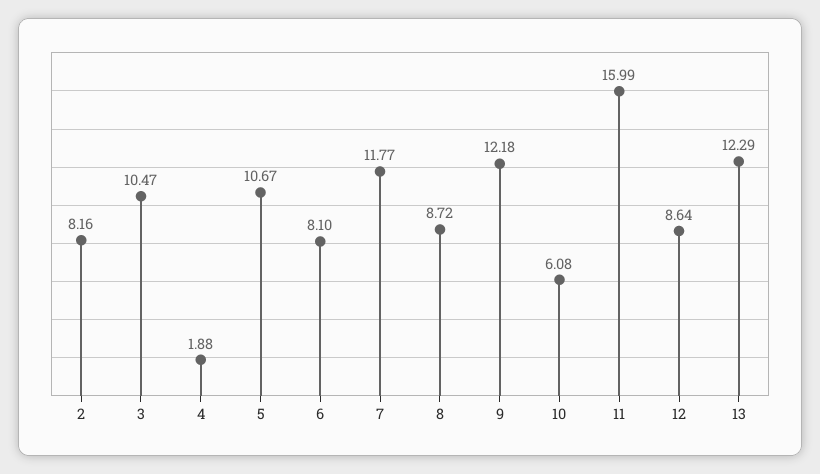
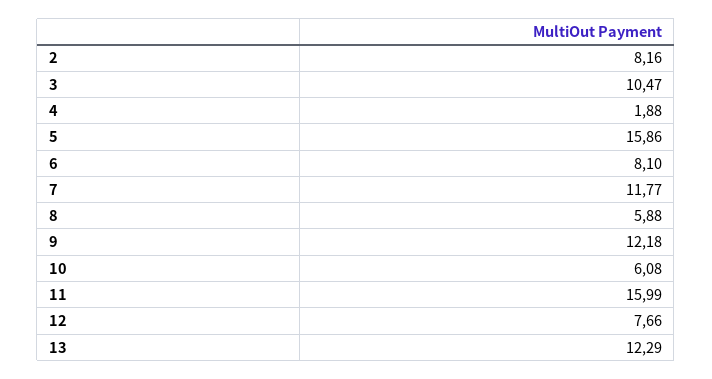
  {
    "2": 8.16,
    "3": 10.47,
    "4": 1.88,
-   "5": 10.67,
+   "5": 15.86,
    "6": 8.1,
    "7": 11.77,
-   "8": 8.72,
+   "8": 5.88,
    "9": 12.18,
    "10": 6.08,
    "11": 15.99,
-   "12": 8.64,
+   "12": 7.66,
    "13": 12.29
  }

